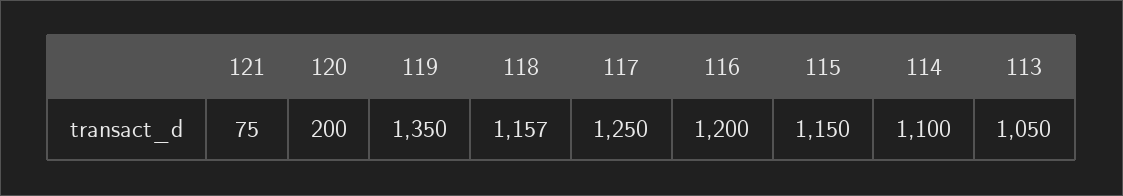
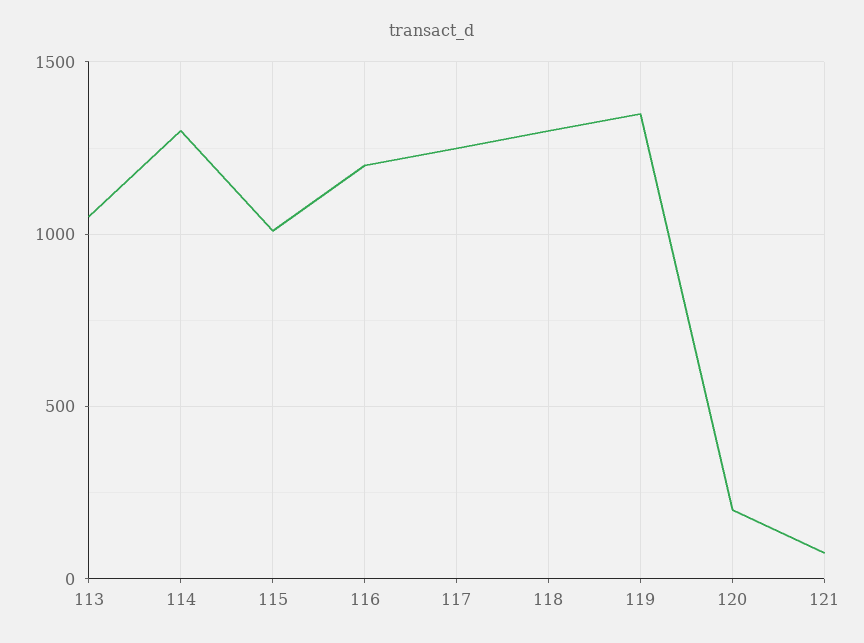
  {
    "121": 75,
    "120": 200,
    "119": 1350,
-   "118": 1157,
+   "118": 1300,
    "117": 1250,
    "116": 1200,
-   "115": 1150,
+   "115": 1000,
-   "114": 1100,
+   "114": 1300,
    "113": 1050
  }

